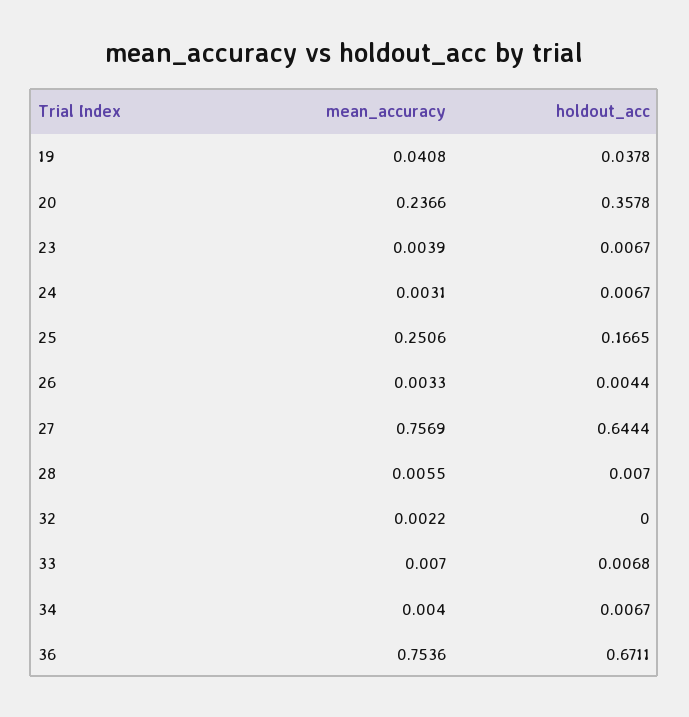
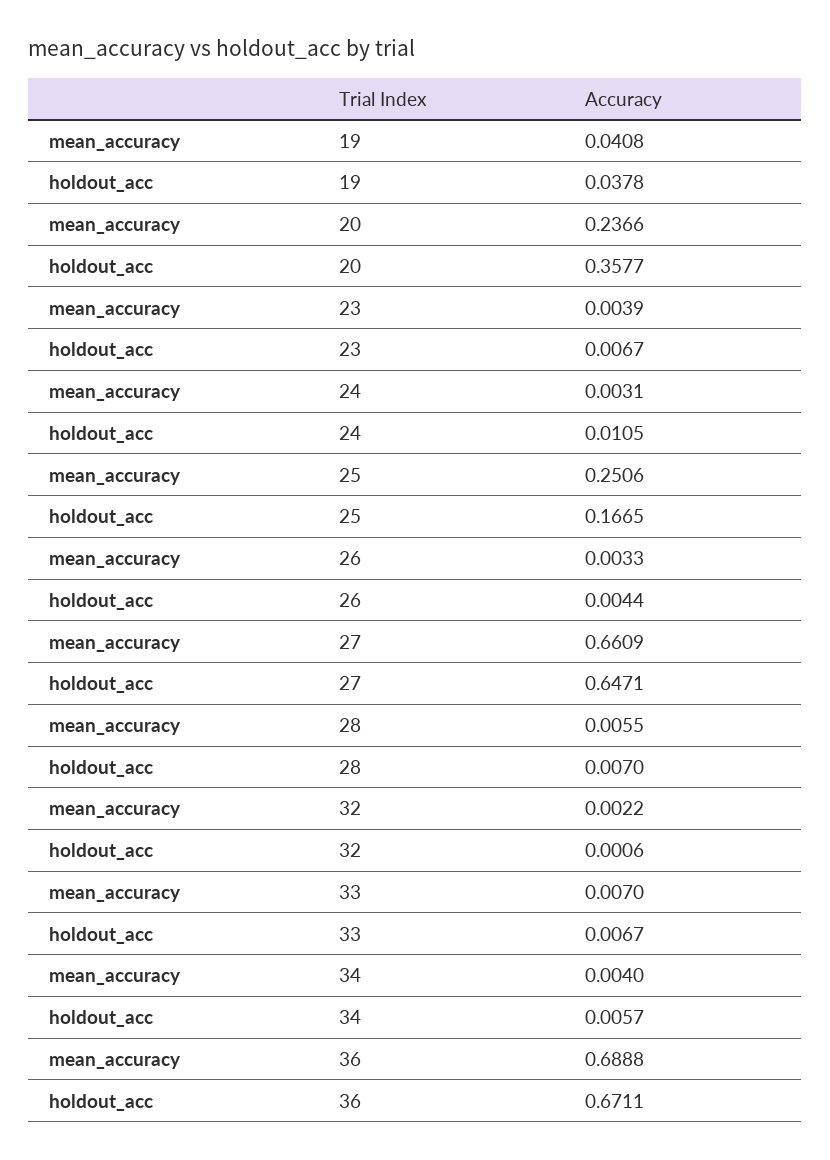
  {
    "mean_accuracy": {
      "19": 0.0408,
      "20": 0.2366,
      "23": 0.0039,
      "24": 0.0031,
      "25": 0.2506,
      "26": 0.0033,
-     "27": 0.7569,
+     "27": 0.6609,
      "28": 0.0055,
      "32": 0.0022,
      "33": 0.007,
      "34": 0.004,
-     "36": 0.7536
+     "36": 0.6888
    },
    "holdout_acc": {
      "19": 0.0378,
-     "20": 0.3578,
+     "20": 0.3577,
      "23": 0.0067,
-     "24": 0.0067,
+     "24": 0.0105,
      "25": 0.1665,
      "26": 0.0044,
-     "27": 0.6444,
+     "27": 0.6471,
      "28": 0.007,
-     "32": 0,
+     "32": 0.0006,
-     "33": 0.0068,
+     "33": 0.0067,
-     "34": 0.0067,
+     "34": 0.0057,
      "36": 0.6711
    }
  }

